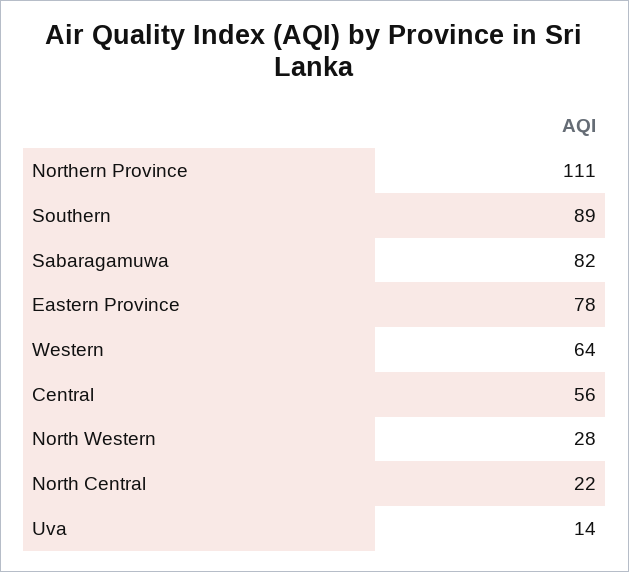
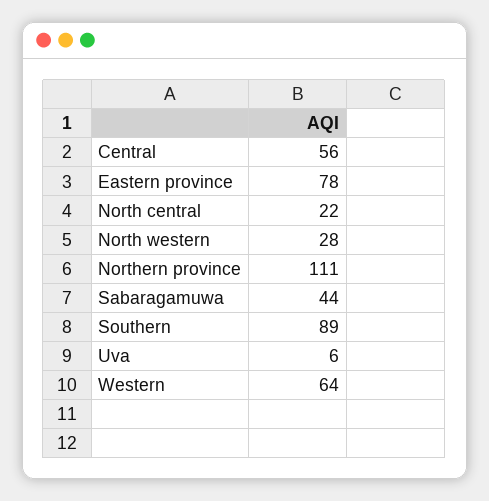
  {
    "Northern Province": 111,
    "Southern": 89,
-   "Sabaragamuwa": 82,
+   "Sabaragamuwa": 44,
    "Eastern Province": 78,
    "Western": 64,
    "Central": 56,
    "North Western": 28,
    "North Central": 22,
-   "Uva": 14
+   "Uva": 6
  }

